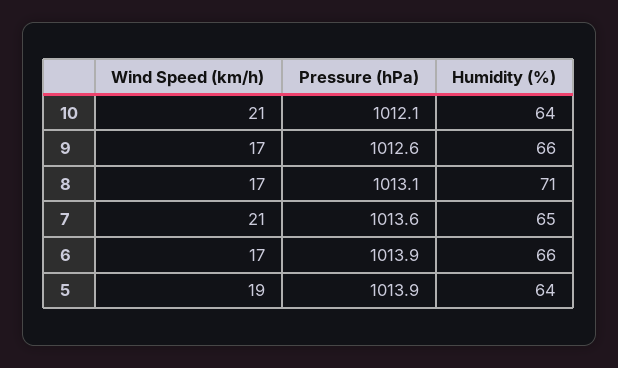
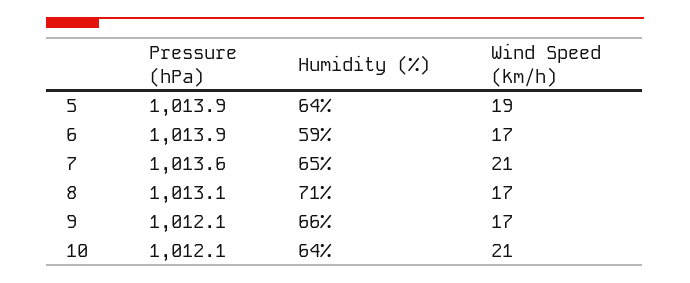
  {
    "Wind Speed (km/h)": {
      "10": 21,
      "9": 17,
      "8": 17,
      "7": 21,
      "6": 17,
      "5": 19
    },
    "Pressure (hPa)": {
      "10": 1012.1,
-     "9": 1012.6,
+     "9": 1012.1,
      "8": 1013.1,
      "7": 1013.6,
      "6": 1013.9,
      "5": 1013.9
    },
    "Humidity (%)": {
      "10": 64,
      "9": 66,
      "8": 71,
      "7": 65,
-     "6": 66,
+     "6": 59,
      "5": 64
    }
  }

